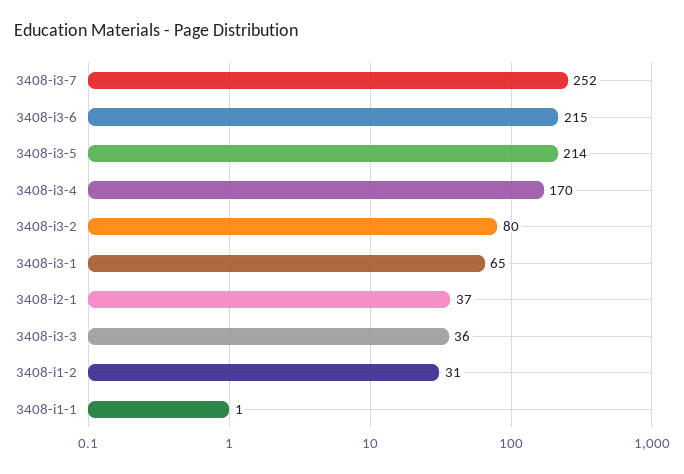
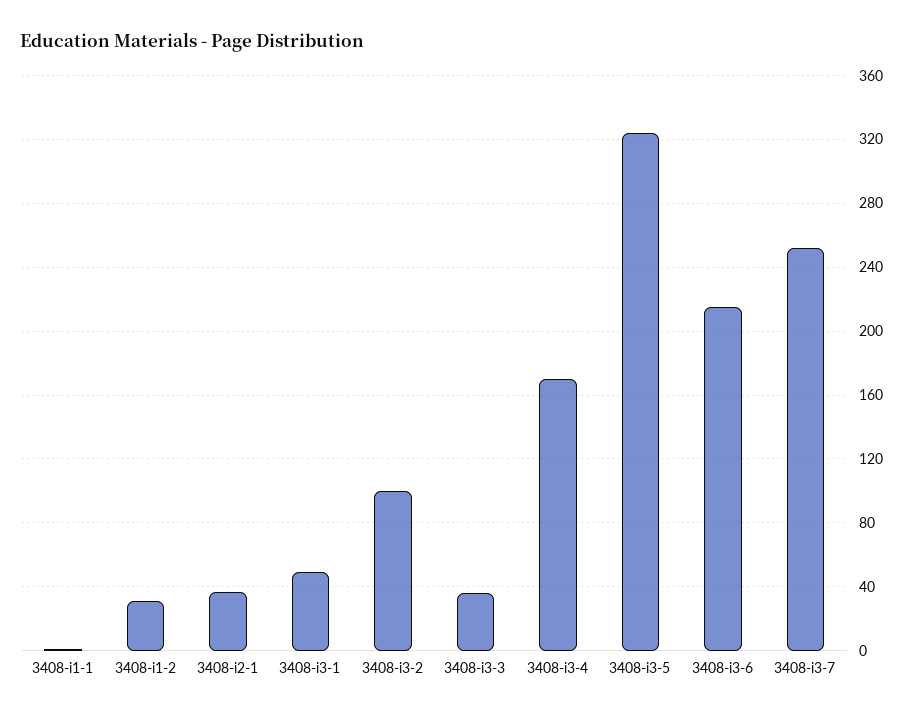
  {
    "3408-i3-7": 252,
    "3408-i3-6": 215,
-   "3408-i3-5": 214,
+   "3408-i3-5": 325,
    "3408-i3-4": 170,
-   "3408-i3-2": 80,
+   "3408-i3-2": 100,
-   "3408-i3-1": 65,
+   "3408-i3-1": 50,
    "3408-i2-1": 37,
    "3408-i3-3": 36,
    "3408-i1-2": 31,
    "3408-i1-1": 1
  }

